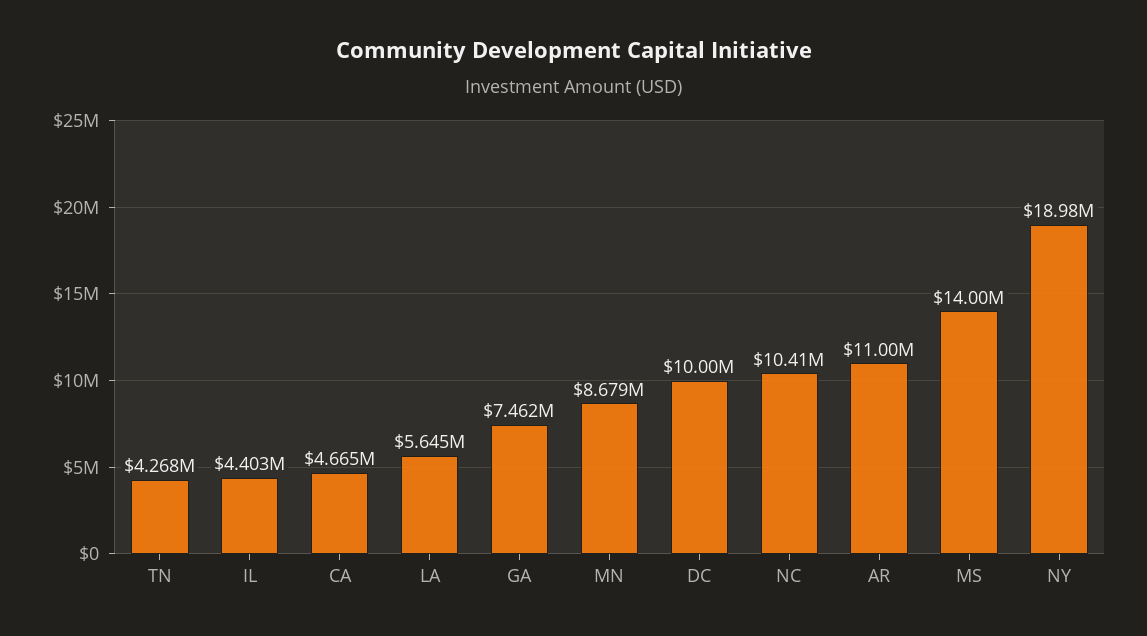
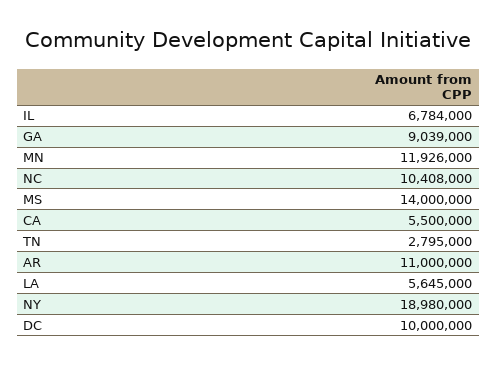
  {
-   "TN": 4268000,
+   "TN": 2795000,
-   "IL": 4403000,
+   "IL": 6784000,
-   "CA": 4665000,
+   "CA": 5500000,
    "LA": 5645000,
-   "GA": 7462000,
+   "GA": 9039000,
-   "MN": 8679000,
+   "MN": 11926000,
    "DC": 10000000,
    "NC": 10408000,
    "AR": 11000000,
    "MS": 14000000,
    "NY": 18980000
  }

